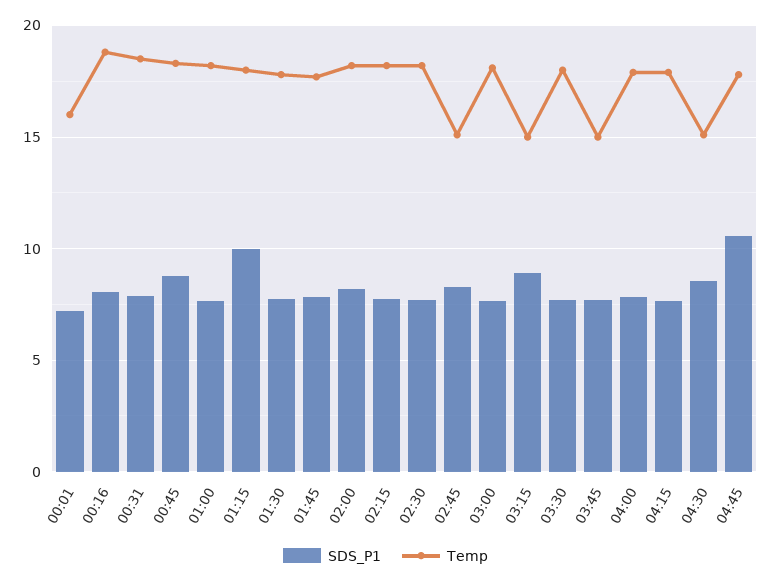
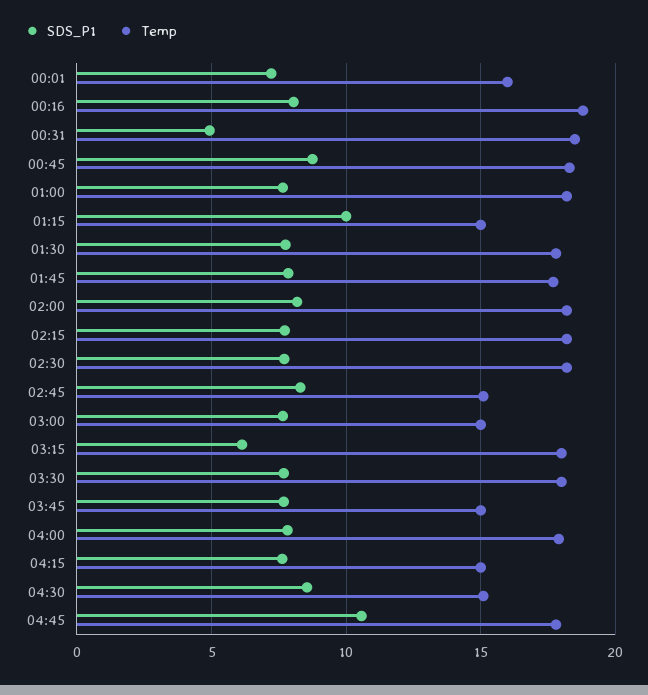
  {
    "SDS_P1": {
      "00:01": 7,
      "00:16": 8,
-     "00:31": 8,
+     "00:31": 5,
      "00:45": 9,
      "01:00": 7.5,
      "01:15": 10,
      "01:30": 8,
      "01:45": 8,
      "02:00": 8,
      "02:15": 7.5,
      "02:30": 7.5,
      "02:45": 8.5,
      "03:00": 7.5,
-     "03:15": 9,
+     "03:15": 6,
      "03:30": 7.5,
      "03:45": 7.5,
      "04:00": 8,
      "04:15": 7.5,
      "04:30": 8.5,
      "04:45": 10.5
    },
    "Temp": {
      "00:01": 16,
      "00:16": 19,
      "00:31": 18.5,
      "00:45": 18.5,
      "01:00": 18,
-     "01:15": 18,
+     "01:15": 15,
      "01:30": 18,
      "01:45": 17.5,
      "02:00": 18,
      "02:15": 18,
      "02:30": 18,
      "02:45": 15,
-     "03:00": 18,
+     "03:00": 15,
-     "03:15": 15,
+     "03:15": 18,
      "03:30": 18,
      "03:45": 15,
      "04:00": 18,
-     "04:15": 18,
+     "04:15": 15,
      "04:30": 15,
      "04:45": 18
    }
  }

